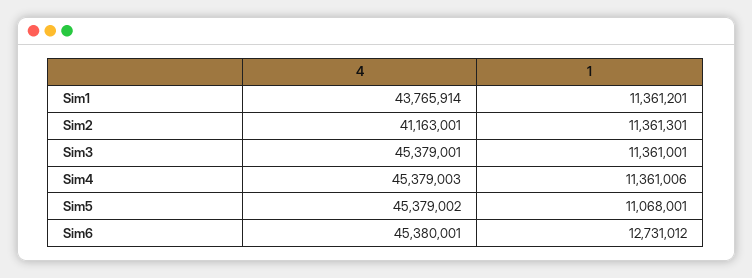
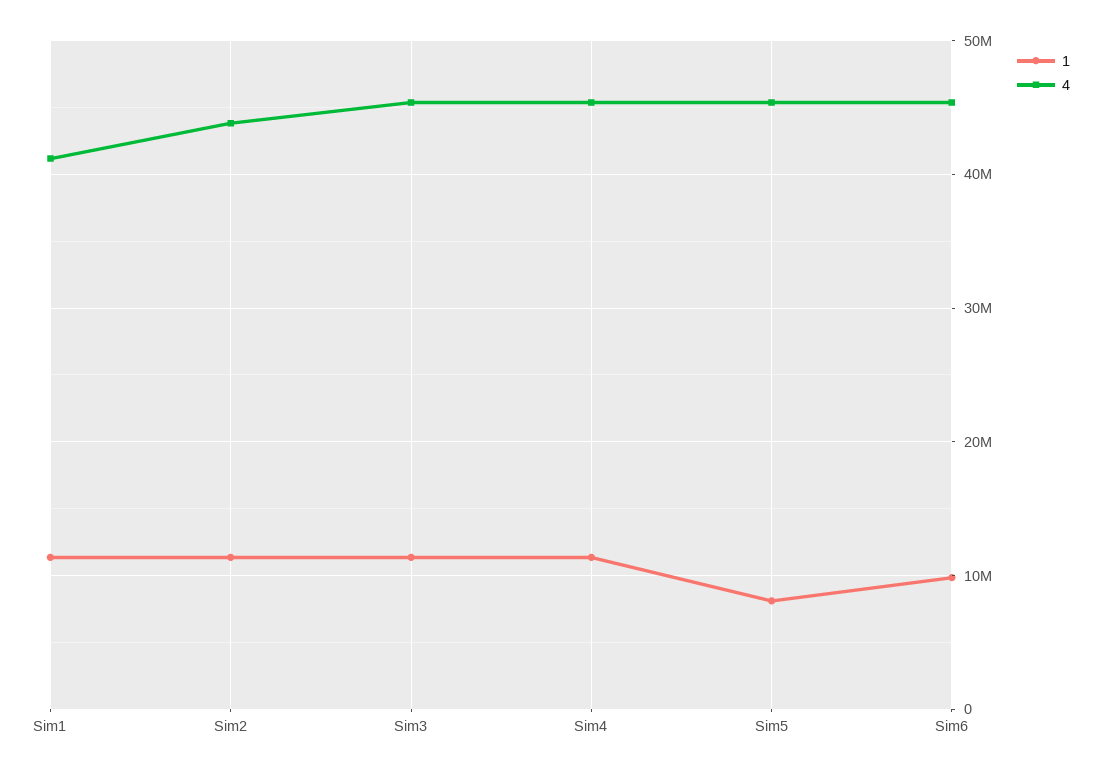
  {
    "4": {
-     "Sim1": 43765914,
+     "Sim1": 41000000,
-     "Sim2": 41163001,
+     "Sim2": 44000000,
      "Sim3": 45379001,
      "Sim4": 45379003,
      "Sim5": 45379002,
      "Sim6": 45380001
    },
    "1": {
      "Sim1": 11361201,
      "Sim2": 11361301,
      "Sim3": 11361001,
      "Sim4": 11361006,
-     "Sim5": 11068001,
+     "Sim5": 8000000,
-     "Sim6": 12731012
+     "Sim6": 10000000
    }
  }

